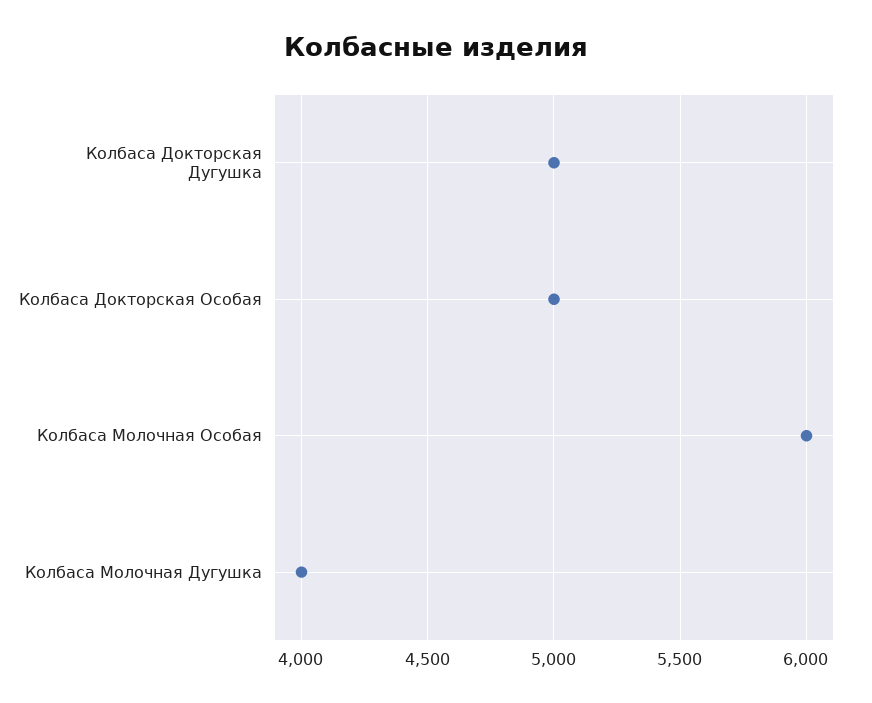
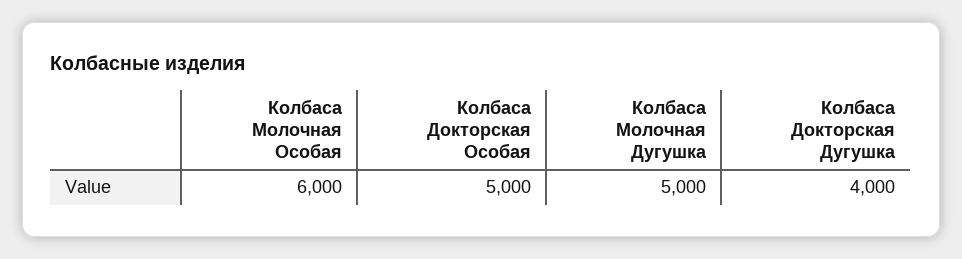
  {
-   "Колбаса Докторская Дугушка": 5000,
+   "Колбаса Докторская Дугушка": 4000,
    "Колбаса Докторская Особая": 5000,
    "Колбаса Молочная Особая": 6000,
-   "Колбаса Молочная Дугушка": 4000
+   "Колбаса Молочная Дугушка": 5000
  }

